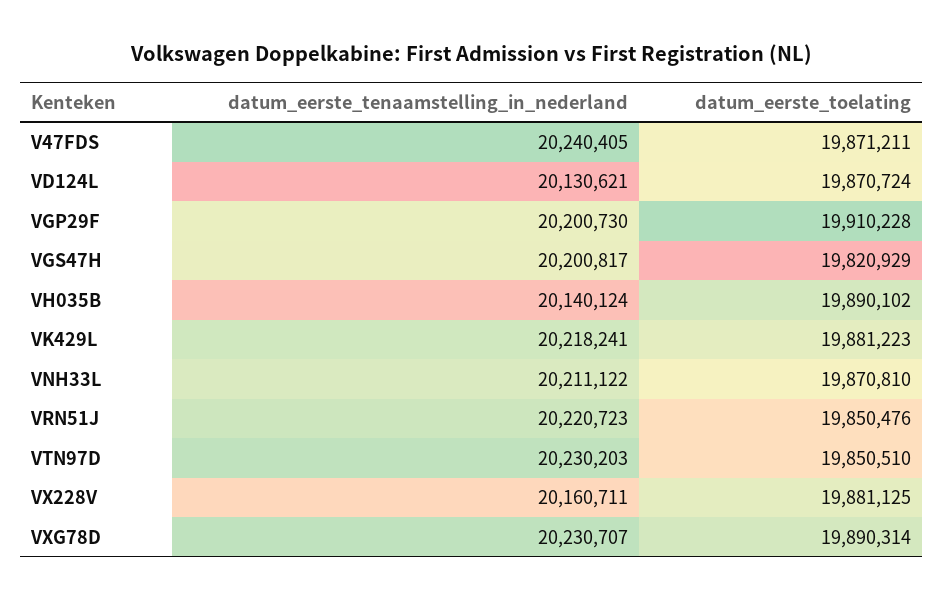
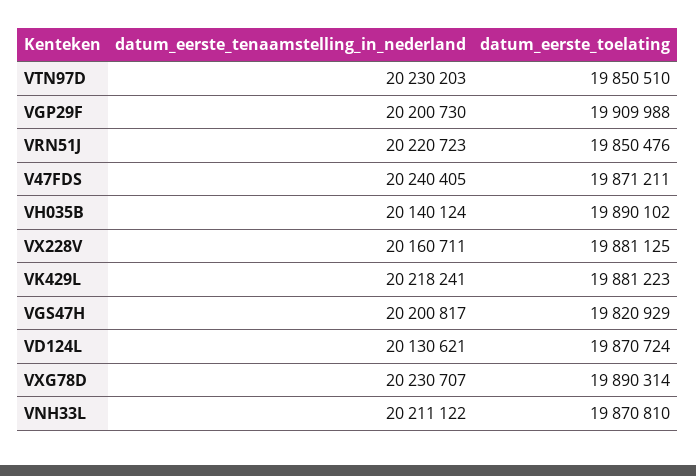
  {
    "datum_eerste_tenaamstelling_in_nederland": {
      "V47FDS": 20240405,
      "VD124L": 20130621,
      "VGP29F": 20200730,
      "VGS47H": 20200817,
      "VH035B": 20140124,
      "VK429L": 20218241,
      "VNH33L": 20211122,
      "VRN51J": 20220723,
      "VTN97D": 20230203,
      "VX228V": 20160711,
      "VXG78D": 20230707
    },
    "datum_eerste_toelating": {
      "V47FDS": 19871211,
      "VD124L": 19870724,
-     "VGP29F": 19910228,
+     "VGP29F": 19909988,
      "VGS47H": 19820929,
      "VH035B": 19890102,
      "VK429L": 19881223,
      "VNH33L": 19870810,
      "VRN51J": 19850476,
      "VTN97D": 19850510,
      "VX228V": 19881125,
      "VXG78D": 19890314
    }
  }

